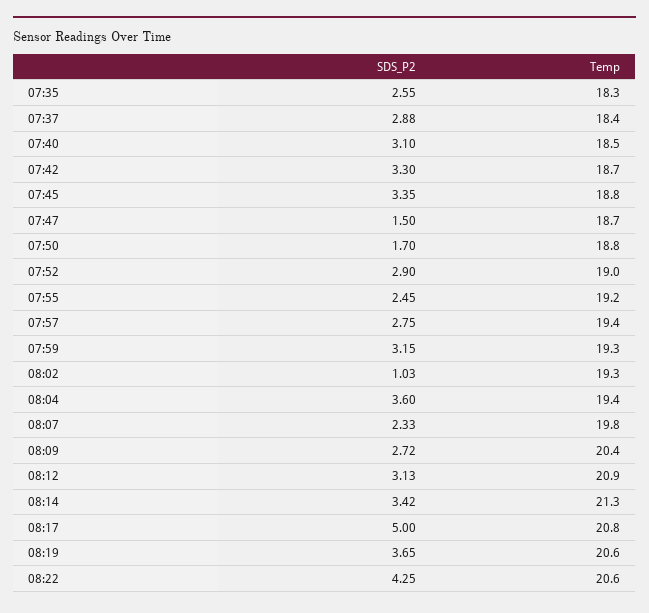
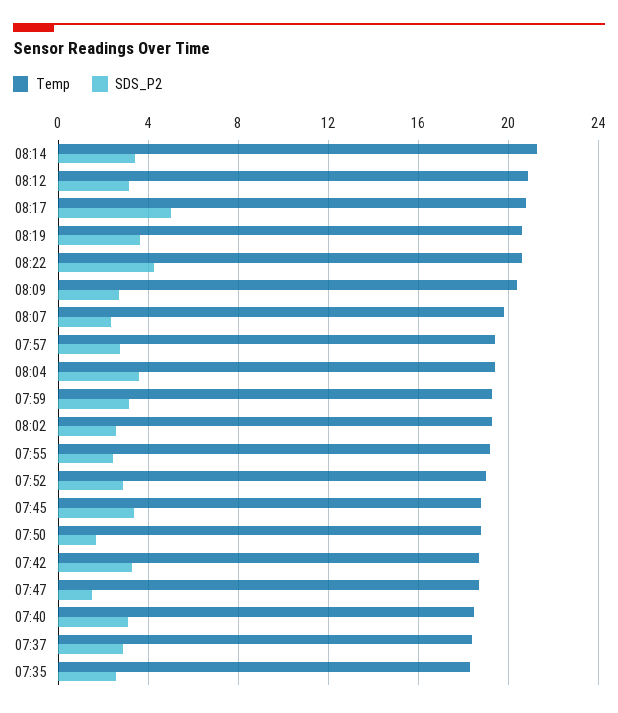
  {
    "SDS_P2": {
      "07:35": 2.55,
      "07:37": 2.88,
      "07:40": 3.1,
      "07:42": 3.3,
      "07:45": 3.35,
      "07:47": 1.5,
      "07:50": 1.7,
      "07:52": 2.9,
      "07:55": 2.45,
      "07:57": 2.75,
      "07:59": 3.15,
-     "08:02": 1.03,
+     "08:02": 2.5,
      "08:04": 3.6,
      "08:07": 2.33,
      "08:09": 2.72,
      "08:12": 3.13,
      "08:14": 3.42,
      "08:17": 5,
      "08:19": 3.65,
      "08:22": 4.25
    },
    "Temp": {
      "07:35": 18.3,
      "07:37": 18.4,
      "07:40": 18.5,
      "07:42": 18.7,
      "07:45": 18.8,
      "07:47": 18.7,
      "07:50": 18.8,
      "07:52": 19,
      "07:55": 19.2,
      "07:57": 19.4,
      "07:59": 19.3,
      "08:02": 19.3,
      "08:04": 19.4,
      "08:07": 19.8,
      "08:09": 20.4,
      "08:12": 20.9,
      "08:14": 21.3,
      "08:17": 20.8,
      "08:19": 20.6,
      "08:22": 20.6
    }
  }

